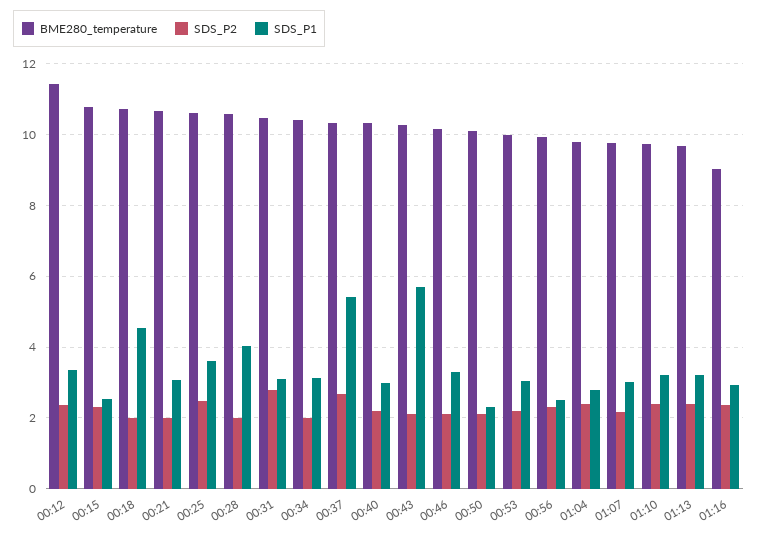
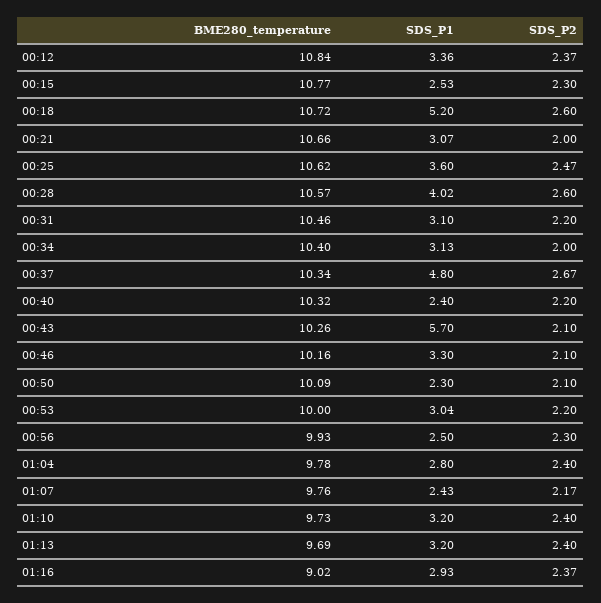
  {
    "BME280_temperature": {
-     "00:12": 11.4,
+     "00:12": 10.84,
      "00:15": 10.77,
      "00:18": 10.72,
      "00:21": 10.66,
      "00:25": 10.62,
      "00:28": 10.57,
      "00:31": 10.46,
      "00:34": 10.4,
      "00:37": 10.34,
      "00:40": 10.32,
      "00:43": 10.26,
      "00:46": 10.16,
      "00:50": 10.09,
      "00:53": 10,
      "00:56": 9.93,
      "01:04": 9.78,
      "01:07": 9.76,
      "01:10": 9.73,
      "01:13": 9.69,
      "01:16": 9.02
    },
    "SDS_P2": {
      "00:12": 2.37,
      "00:15": 2.3,
-     "00:18": 2,
+     "00:18": 2.6,
      "00:21": 2,
      "00:25": 2.47,
-     "00:28": 2,
+     "00:28": 2.6,
-     "00:31": 2.8,
+     "00:31": 2.2,
      "00:34": 2,
      "00:37": 2.67,
      "00:40": 2.2,
      "00:43": 2.1,
      "00:46": 2.1,
      "00:50": 2.1,
      "00:53": 2.2,
      "00:56": 2.3,
      "01:04": 2.4,
      "01:07": 2.17,
      "01:10": 2.4,
      "01:13": 2.4,
      "01:16": 2.37
    },
    "SDS_P1": {
      "00:12": 3.36,
      "00:15": 2.53,
-     "00:18": 4.6,
+     "00:18": 5.2,
      "00:21": 3.07,
      "00:25": 3.6,
      "00:28": 4.02,
      "00:31": 3.1,
      "00:34": 3.13,
-     "00:37": 5.4,
+     "00:37": 4.8,
-     "00:40": 3,
+     "00:40": 2.4,
      "00:43": 5.7,
      "00:46": 3.3,
      "00:50": 2.3,
      "00:53": 3.04,
      "00:56": 2.5,
      "01:04": 2.8,
-     "01:07": 3,
+     "01:07": 2.43,
      "01:10": 3.2,
      "01:13": 3.2,
      "01:16": 2.93
    }
  }

